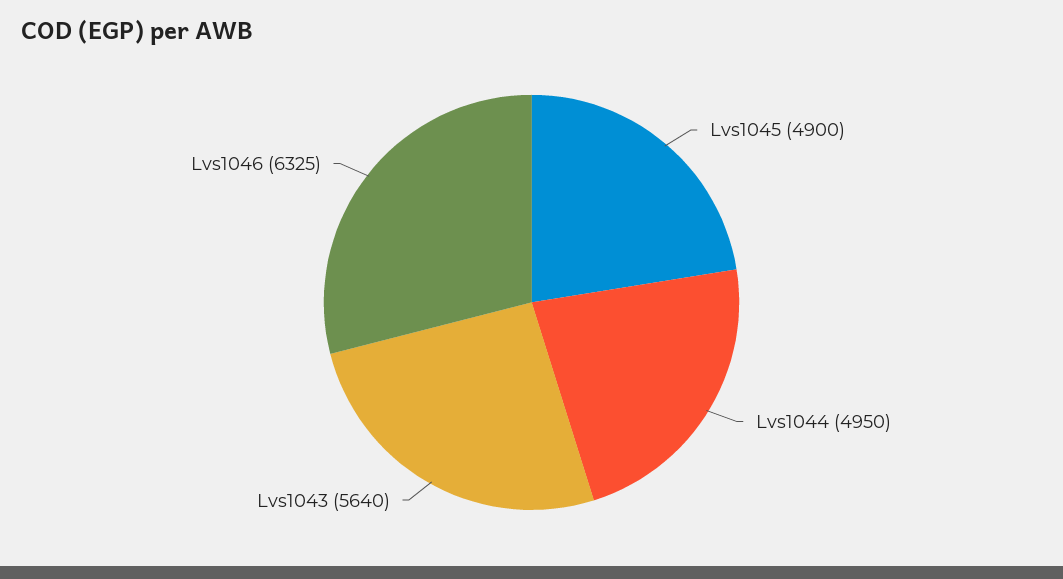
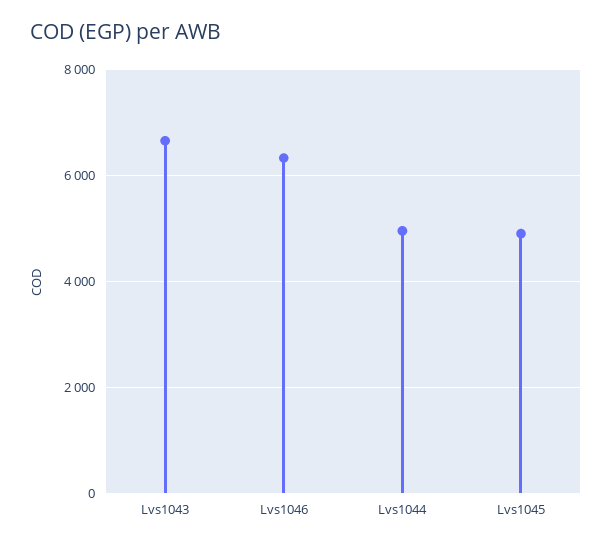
  {
    "Lvs1045": 4900,
    "Lvs1044": 4950,
-   "Lvs1043": 5640,
+   "Lvs1043": 6600,
    "Lvs1046": 6325
  }

